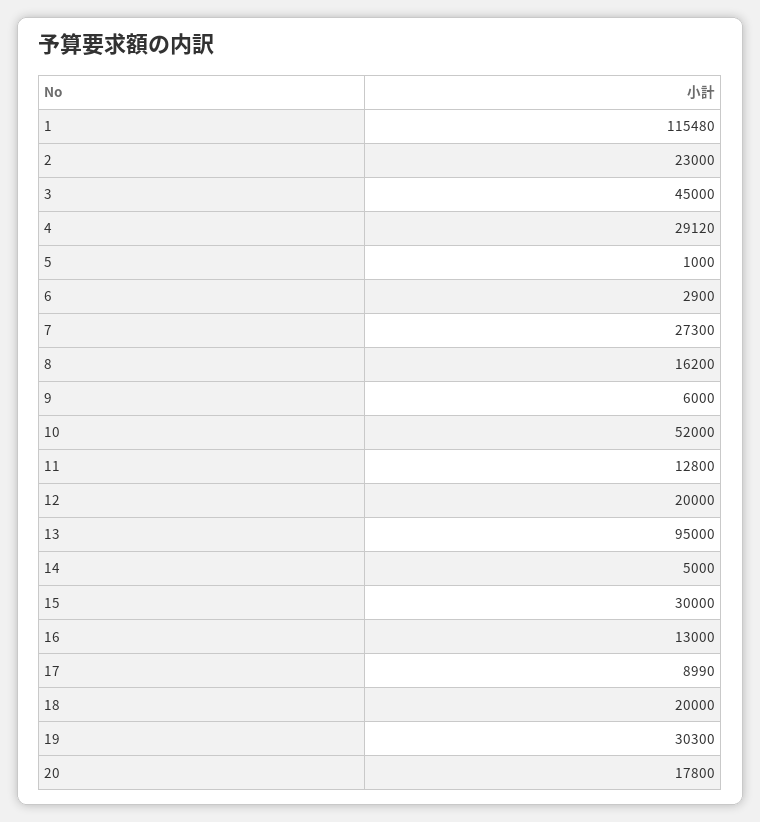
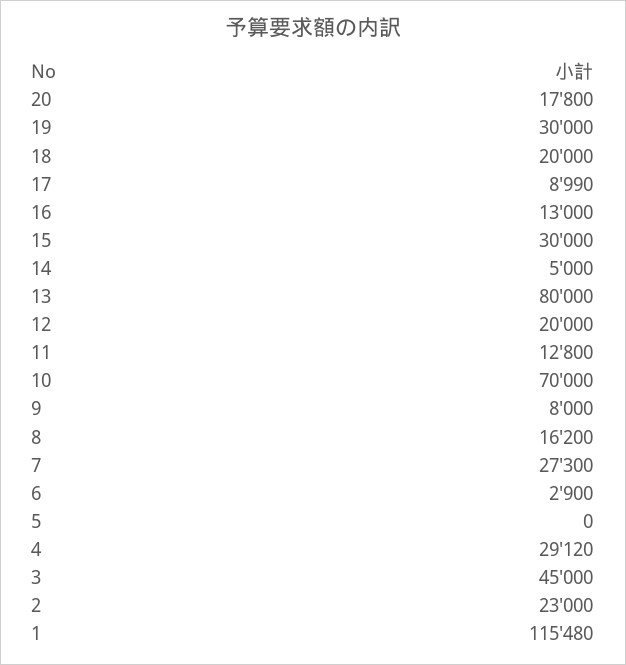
  {
    "1": 115480,
    "2": 23000,
    "3": 45000,
    "4": 29120,
-   "5": 1000,
+   "5": 0,
    "6": 2900,
    "7": 27300,
    "8": 16200,
-   "9": 6000,
+   "9": 8000,
-   "10": 52000,
+   "10": 70000,
    "11": 12800,
    "12": 20000,
-   "13": 95000,
+   "13": 80000,
    "14": 5000,
    "15": 30000,
    "16": 13000,
    "17": 8990,
    "18": 20000,
-   "19": 30300,
+   "19": 30000,
    "20": 17800
  }

